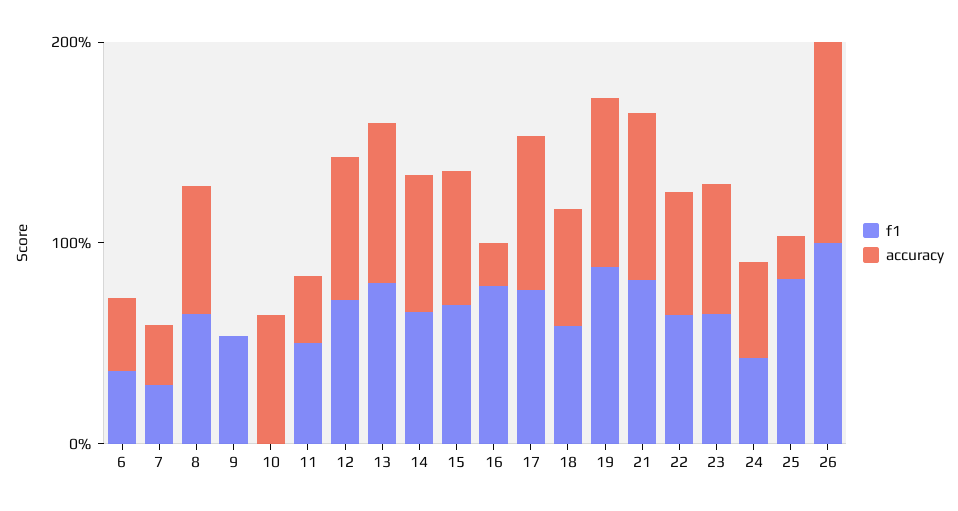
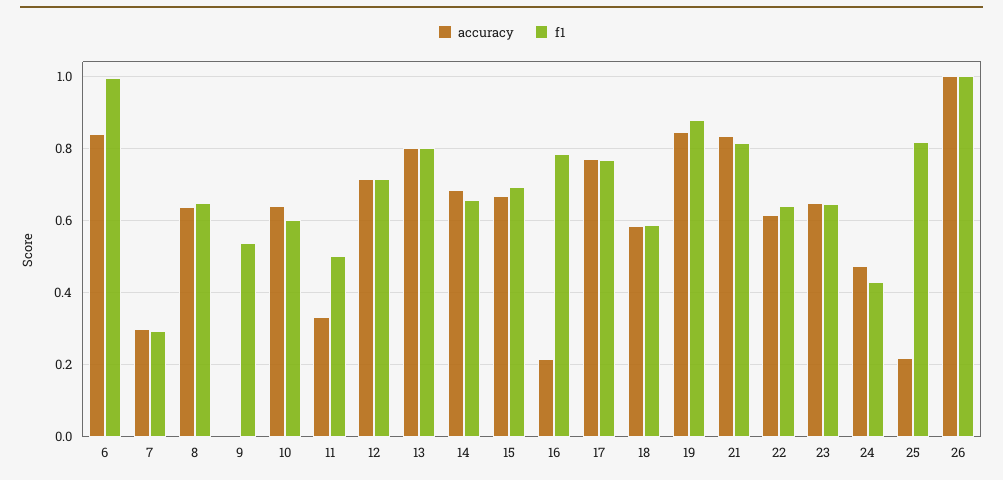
  {
    "f1": {
-     "6": 0.4,
+     "6": 1,
      "7": 0.3,
      "8": 0.64,
      "9": 0.54,
-     "10": 0,
+     "10": 0.6,
      "11": 0.5,
      "12": 0.72,
      "13": 0.8,
      "14": 0.66,
      "15": 0.7,
      "16": 0.78,
      "17": 0.76,
      "18": 0.58,
      "19": 0.88,
      "21": 0.82,
      "22": 0.64,
      "23": 0.64,
      "24": 0.42,
      "25": 0.82,
      "26": 1
    },
    "accuracy": {
-     "6": 0.4,
+     "6": 0.84,
      "7": 0.3,
      "8": 0.64,
      "9": 0,
      "10": 0.64,
      "11": 0.34,
      "12": 0.72,
      "13": 0.8,
      "14": 0.68,
      "15": 0.66,
      "16": 0.22,
      "17": 0.76,
      "18": 0.58,
      "19": 0.84,
      "21": 0.84,
      "22": 0.62,
      "23": 0.64,
      "24": 0.48,
      "25": 0.22,
      "26": 1
    }
  }

